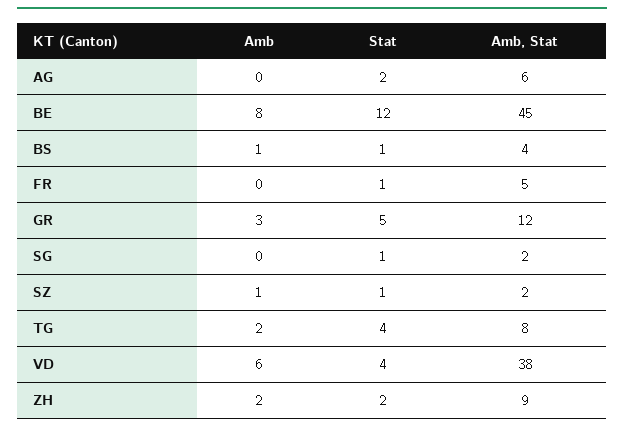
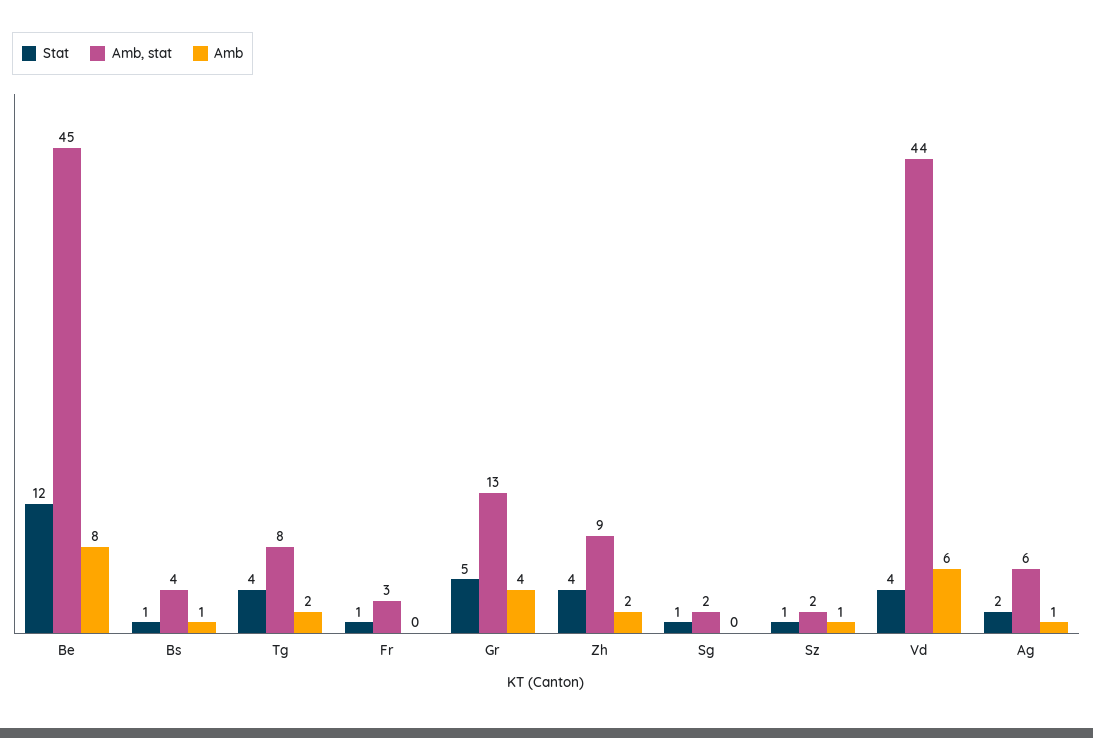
  {
    "Amb": {
-     "AG": 0,
+     "AG": 1,
      "BE": 8,
      "BS": 1,
      "FR": 0,
-     "GR": 3,
+     "GR": 4,
      "SG": 0,
      "SZ": 1,
      "TG": 2,
      "VD": 6,
      "ZH": 2
    },
    "Stat": {
      "AG": 2,
      "BE": 12,
      "BS": 1,
      "FR": 1,
      "GR": 5,
      "SG": 1,
      "SZ": 1,
      "TG": 4,
      "VD": 4,
-     "ZH": 2
+     "ZH": 4
    },
    "Amb, Stat": {
      "AG": 6,
      "BE": 45,
      "BS": 4,
-     "FR": 5,
+     "FR": 3,
-     "GR": 12,
+     "GR": 13,
      "SG": 2,
      "SZ": 2,
      "TG": 8,
-     "VD": 38,
+     "VD": 44,
      "ZH": 9
    }
  }

